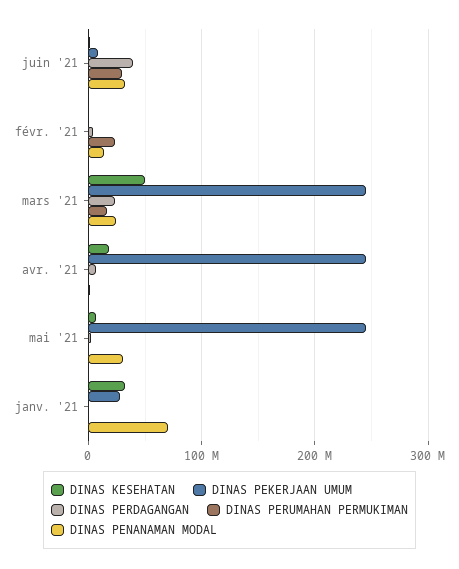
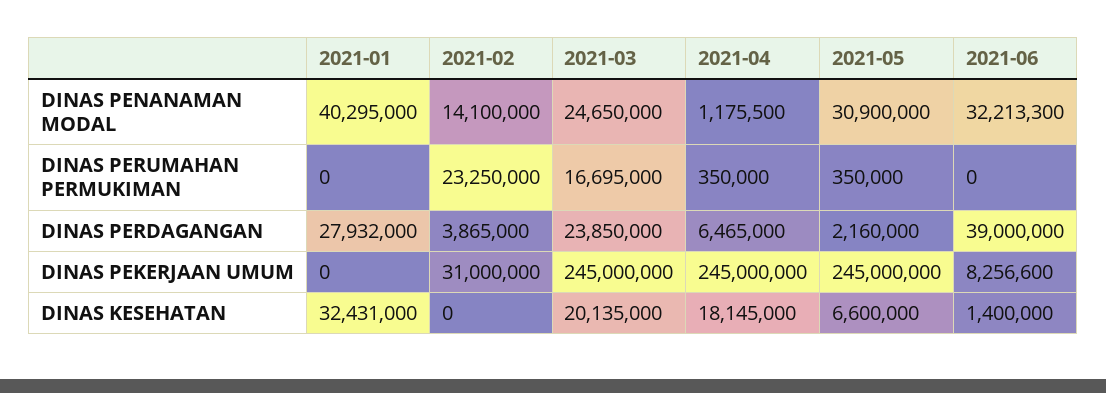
  {
    "DINAS KESEHATAN": {
      "juin '21": 1400000,
      "févr. '21": 0,
-     "mars '21": 50000000,
+     "mars '21": 20135000,
      "avr. '21": 18145000,
      "mai '21": 6600000,
      "janv. '21": 32431000
    },
    "DINAS PEKERJAAN UMUM": {
      "juin '21": 8256600,
-     "févr. '21": 0,
+     "févr. '21": 31000000,
      "mars '21": 245000000,
      "avr. '21": 245000000,
      "mai '21": 245000000,
-     "janv. '21": 30000000
+     "janv. '21": 0
    },
    "DINAS PERDAGANGAN": {
      "juin '21": 39000000,
      "févr. '21": 3865000,
      "mars '21": 23850000,
      "avr. '21": 6465000,
      "mai '21": 2160000,
-     "janv. '21": 0
+     "janv. '21": 27932000
    },
    "DINAS PERUMAHAN PERMUKIMAN": {
-     "juin '21": 30000000,
+     "juin '21": 0,
      "févr. '21": 23250000,
      "mars '21": 16695000,
      "avr. '21": 350000,
      "mai '21": 350000,
      "janv. '21": 0
    },
    "DINAS PENANAMAN MODAL": {
      "juin '21": 32213300,
      "févr. '21": 14100000,
      "mars '21": 24650000,
      "avr. '21": 1175500,
      "mai '21": 30900000,
-     "janv. '21": 70000000
+     "janv. '21": 40295000
    }
  }

